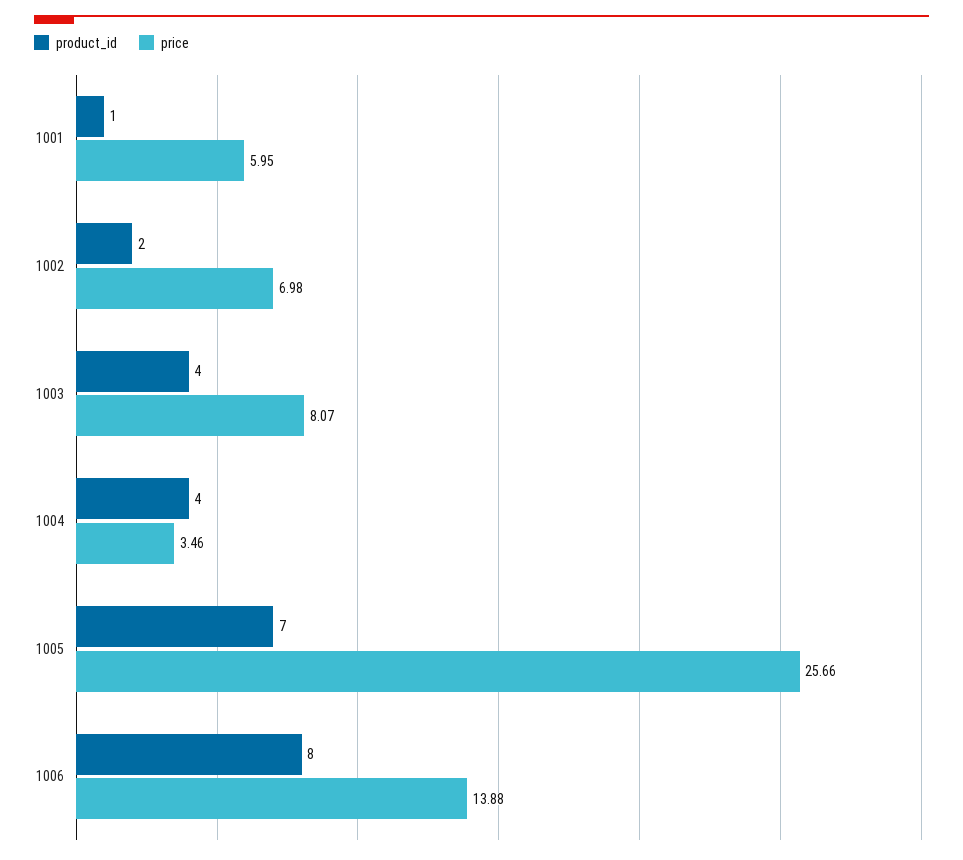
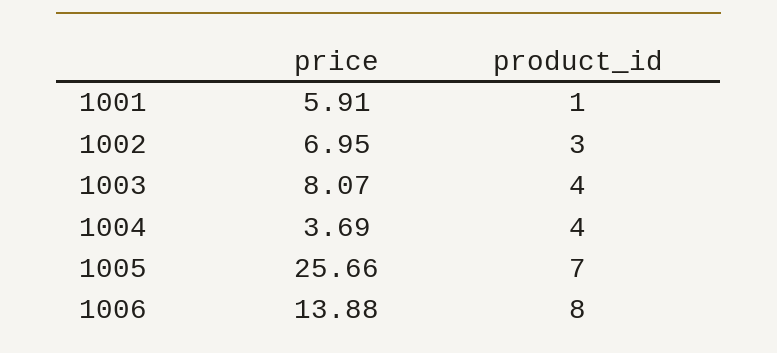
  {
    "product_id": {
      "1001": 1,
-     "1002": 2,
+     "1002": 3,
      "1003": 4,
      "1004": 4,
      "1005": 7,
      "1006": 8
    },
    "price": {
-     "1001": 5.95,
+     "1001": 5.91,
-     "1002": 6.98,
+     "1002": 6.95,
      "1003": 8.07,
-     "1004": 3.46,
+     "1004": 3.69,
      "1005": 25.66,
      "1006": 13.88
    }
  }

